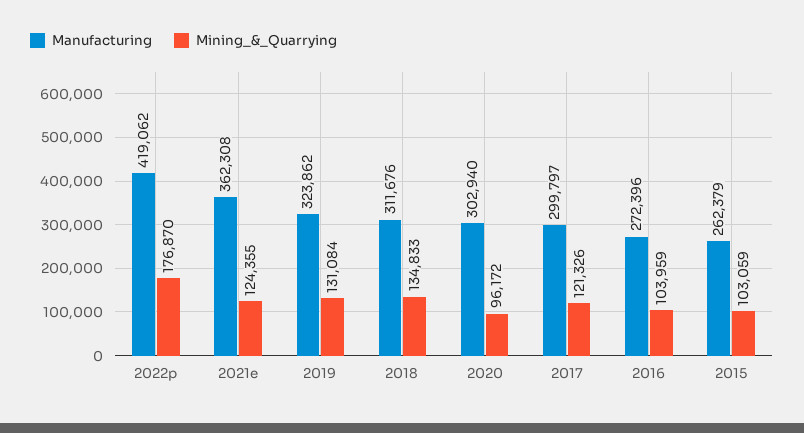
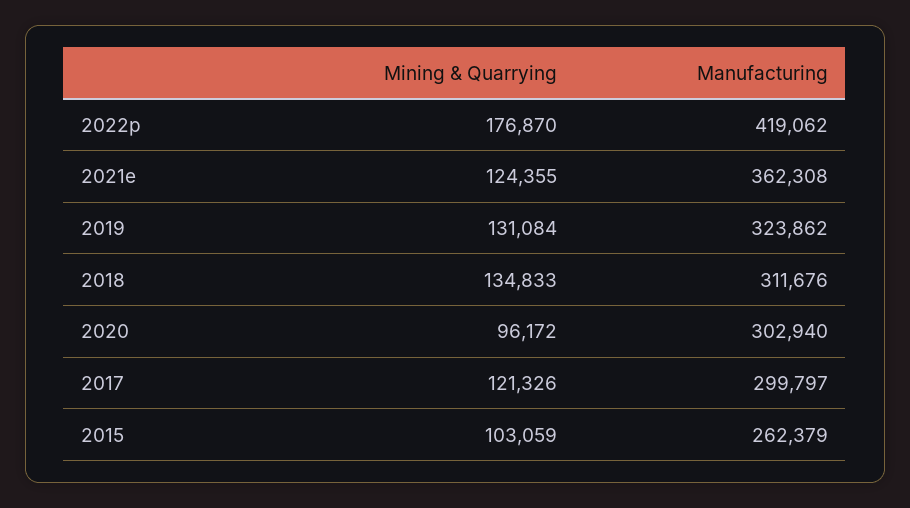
  {
    "Manufacturing": {
      "2022p": 419062,
      "2021e": 362308,
      "2019": 323862,
      "2018": 311676,
      "2020": 302940,
      "2017": 299797,
-     "2016": 272396,
      "2015": 262379
    },
    "Mining_&_Quarrying": {
      "2022p": 176870,
      "2021e": 124355,
      "2019": 131084,
      "2018": 134833,
      "2020": 96172,
      "2017": 121326,
-     "2016": 103959,
      "2015": 103059
    }
  }

